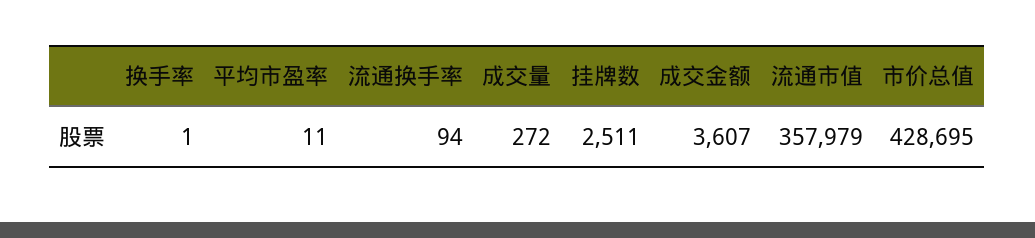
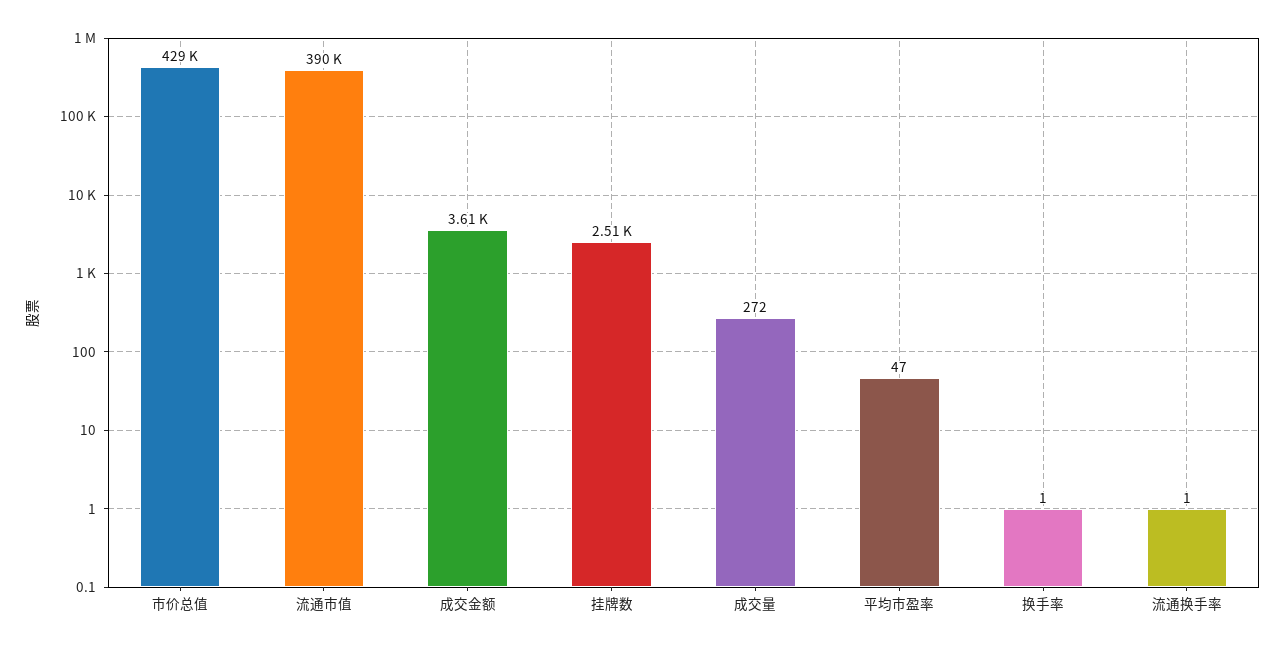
  {
    "换手率": 1,
-   "平均市盈率": 11,
+   "平均市盈率": 47,
-   "流通换手率": 94,
+   "流通换手率": 1,
    "成交量": 272,
    "挂牌数": 2511,
    "成交金额": 3607,
-   "流通市值": 357979,
+   "流通市值": 390000,
    "市价总值": 428695
  }

